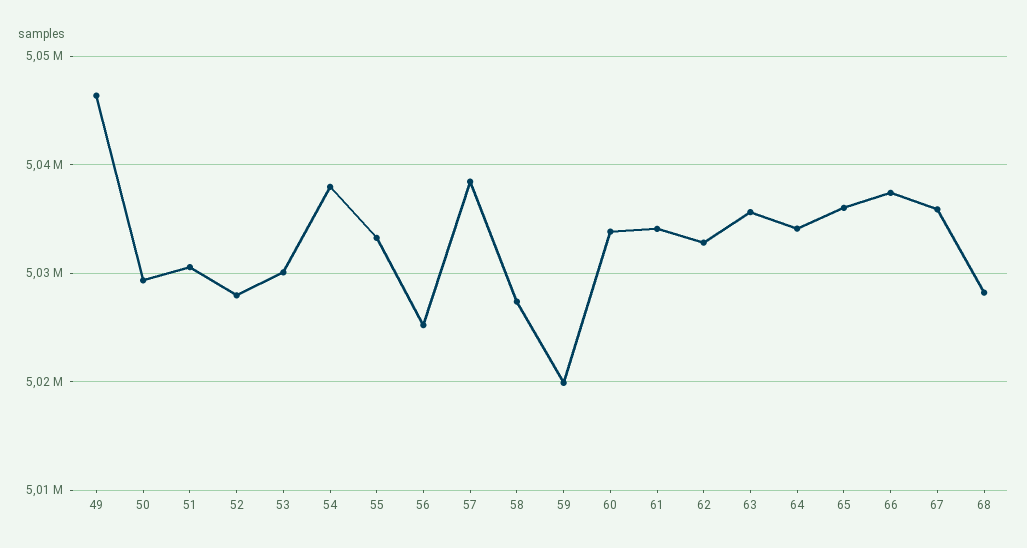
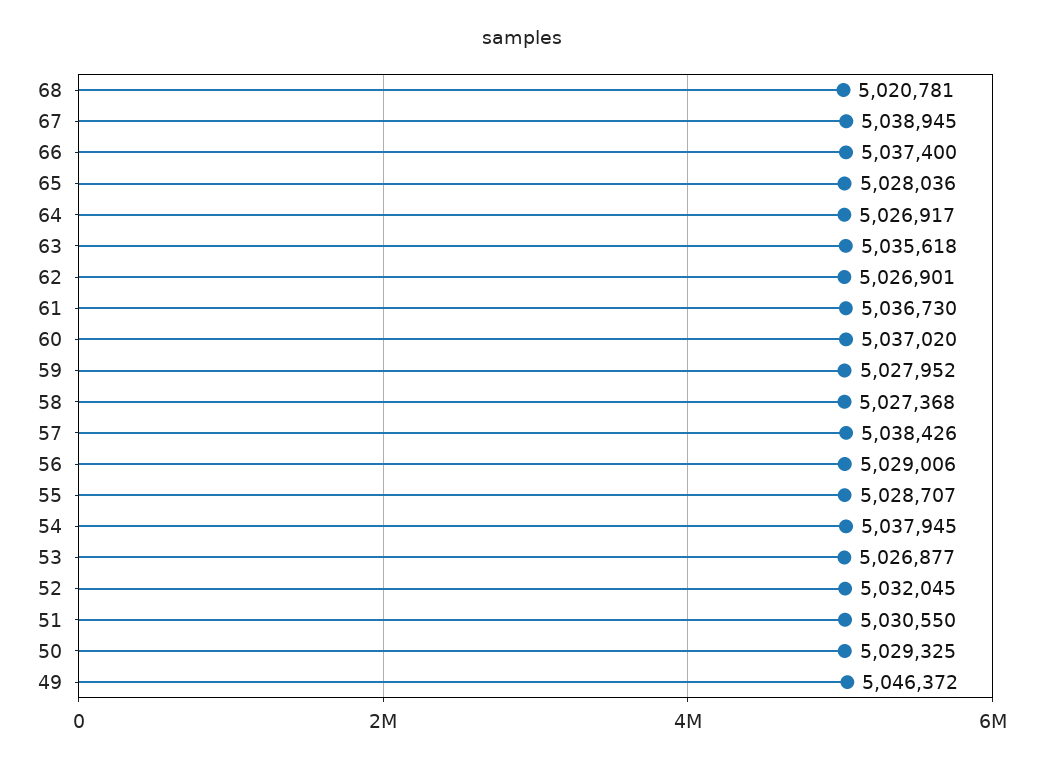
  {
    "49": 5046372,
    "50": 5029325,
    "51": 5030550,
-   "52": 5028000,
+   "52": 5032045,
-   "53": 5030000,
+   "53": 5026877,
    "54": 5037945,
-   "55": 5033000,
+   "55": 5028707,
-   "56": 5025000,
+   "56": 5029006,
    "57": 5038426,
    "58": 5027368,
-   "59": 5020000,
+   "59": 5027952,
-   "60": 5034000,
+   "60": 5037020,
-   "61": 5034000,
+   "61": 5036730,
-   "62": 5033000,
+   "62": 5026901,
    "63": 5035618,
-   "64": 5034000,
+   "64": 5026917,
-   "65": 5036000,
+   "65": 5028036,
    "66": 5037400,
-   "67": 5036000,
+   "67": 5038945,
-   "68": 5028000
+   "68": 5020781
  }

